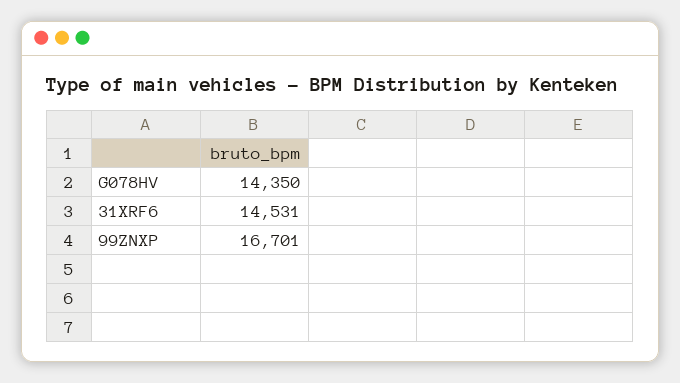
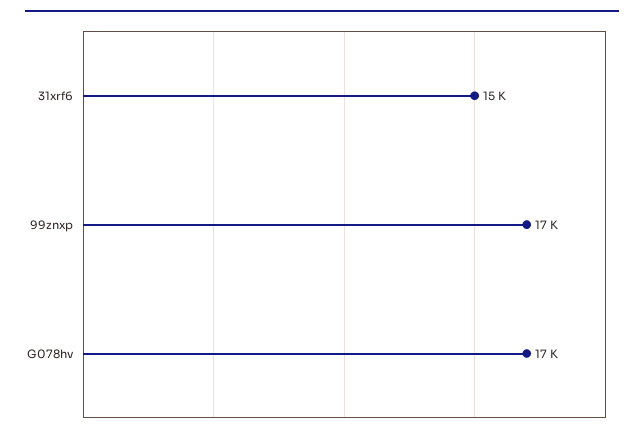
  {
-   "G078HV": 14350,
+   "G078HV": 17000,
    "31XRF6": 14531,
    "99ZNXP": 16701
  }

